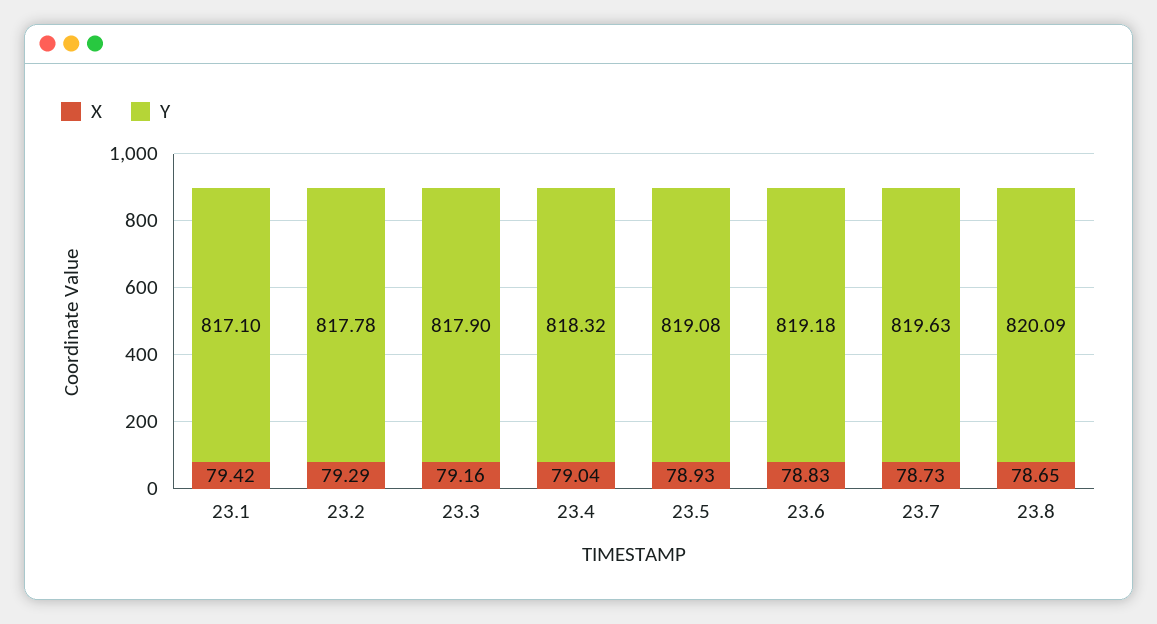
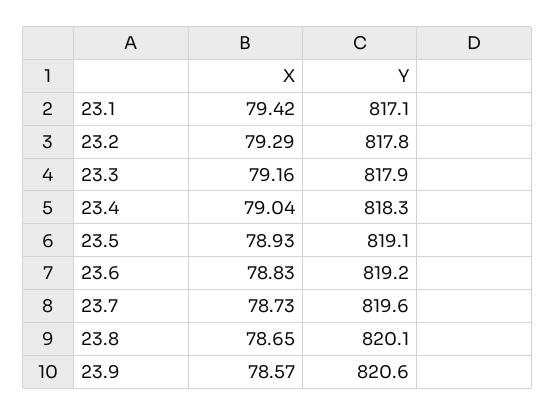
  {
    "X": {
      "23.1": 79.42,
      "23.2": 79.29,
      "23.3": 79.16,
      "23.4": 79.04,
      "23.5": 78.93,
      "23.6": 78.83,
      "23.7": 78.73,
-     "23.8": 78.65
+     "23.8": 78.65,
+     "23.9": 78.57
    },
    "Y": {
      "23.1": 817.1,
      "23.2": 817.78,
      "23.3": 817.9,
      "23.4": 818.32,
      "23.5": 819.08,
      "23.6": 819.18,
      "23.7": 819.63,
-     "23.8": 820.09
+     "23.8": 820.09,
+     "23.9": 820.6
    }
  }

